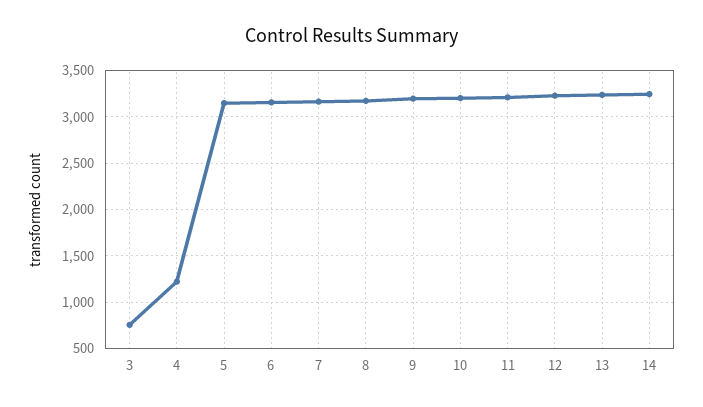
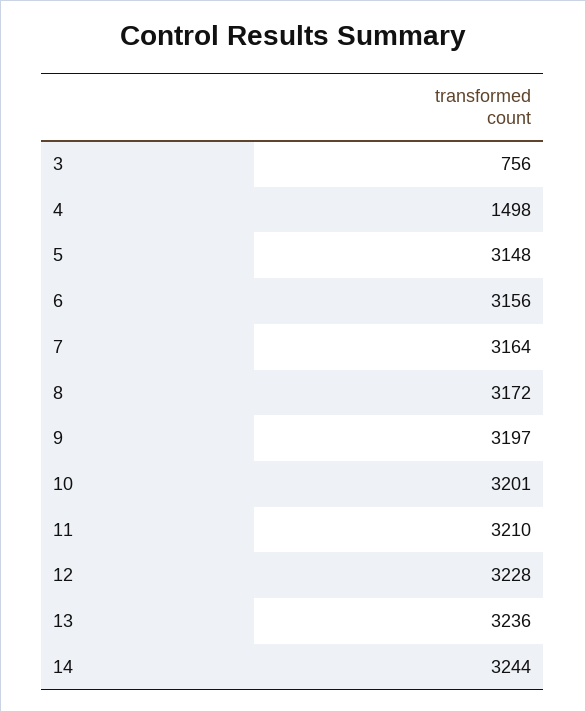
  {
    "3": 756,
-   "4": 1200,
+   "4": 1498,
    "5": 3148,
    "6": 3156,
    "7": 3164,
    "8": 3172,
    "9": 3197,
    "10": 3201,
    "11": 3210,
    "12": 3228,
    "13": 3236,
    "14": 3244
  }

